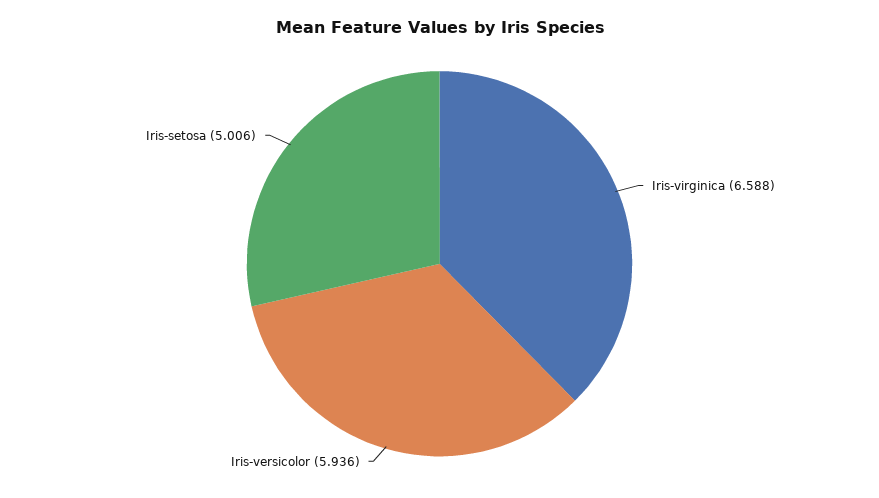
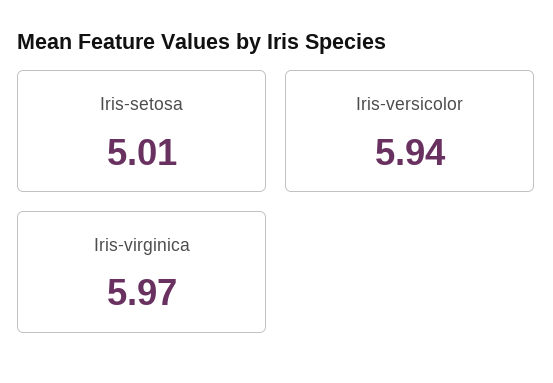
  {
-   "Iris-virginica": 6.588,
+   "Iris-virginica": 5.97,
    "Iris-versicolor": 5.936,
    "Iris-setosa": 5.006
  }

